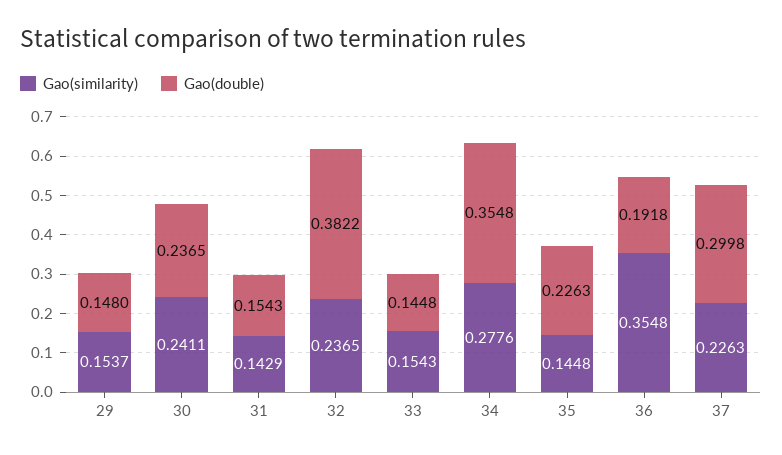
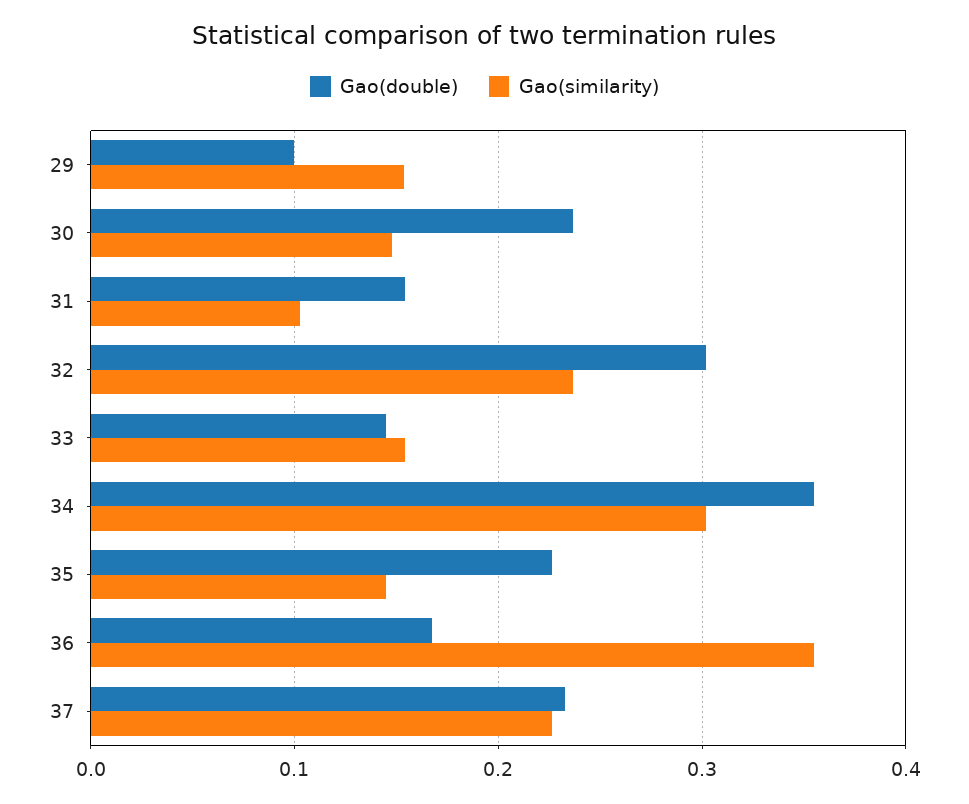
  {
    "Gao(similarity)": {
      "29": 0.1537,
-     "30": 0.2411,
+     "30": 0.15,
-     "31": 0.1429,
+     "31": 0.1,
      "32": 0.2365,
      "33": 0.1543,
-     "34": 0.2776,
+     "34": 0.3,
      "35": 0.1448,
      "36": 0.3548,
      "37": 0.2263
    },
    "Gao(double)": {
-     "29": 0.148,
+     "29": 0.1,
      "30": 0.2365,
      "31": 0.1543,
-     "32": 0.3822,
+     "32": 0.3,
      "33": 0.1448,
      "34": 0.3548,
      "35": 0.2263,
-     "36": 0.1918,
+     "36": 0.17,
-     "37": 0.2998
+     "37": 0.23
    }
  }

